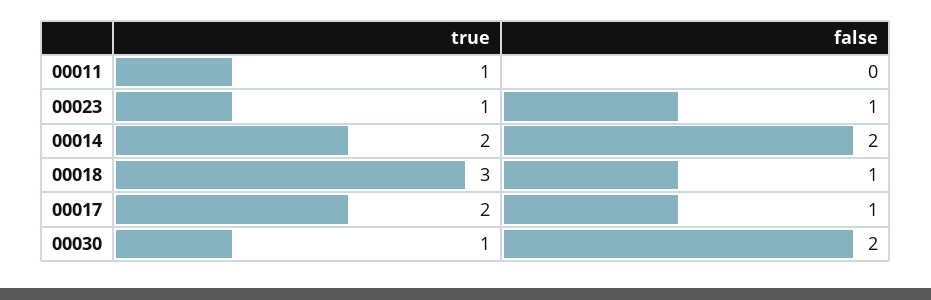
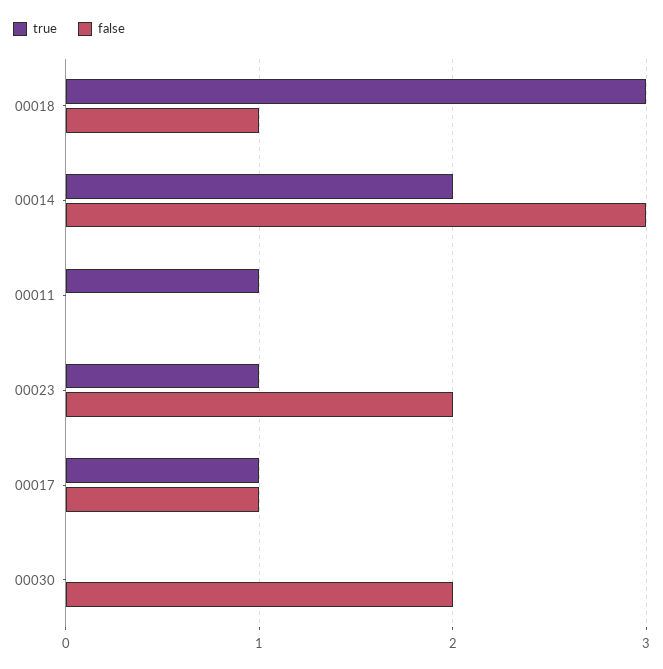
  {
    "true": {
      "00011": 1,
      "00023": 1,
      "00014": 2,
      "00018": 3,
-     "00017": 2,
+     "00017": 1,
-     "00030": 1
+     "00030": 0
    },
    "false": {
      "00011": 0,
-     "00023": 1,
+     "00023": 2,
-     "00014": 2,
+     "00014": 3,
      "00018": 1,
      "00017": 1,
      "00030": 2
    }
  }

